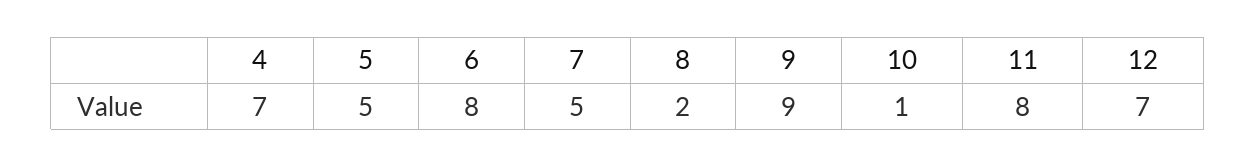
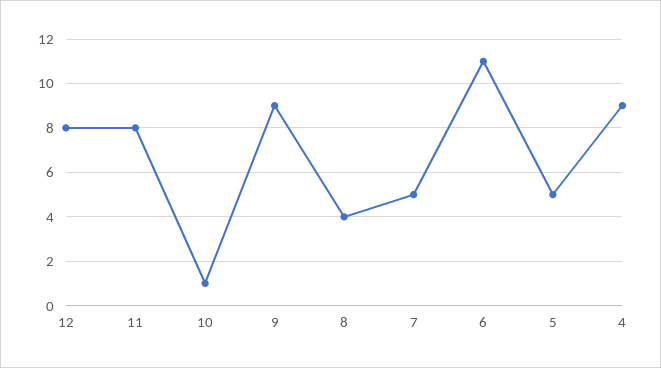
  {
-   "4": 7,
+   "4": 9,
    "5": 5,
-   "6": 8,
+   "6": 11,
    "7": 5,
-   "8": 2,
+   "8": 4,
    "9": 9,
    "10": 1,
    "11": 8,
-   "12": 7
+   "12": 8
  }

